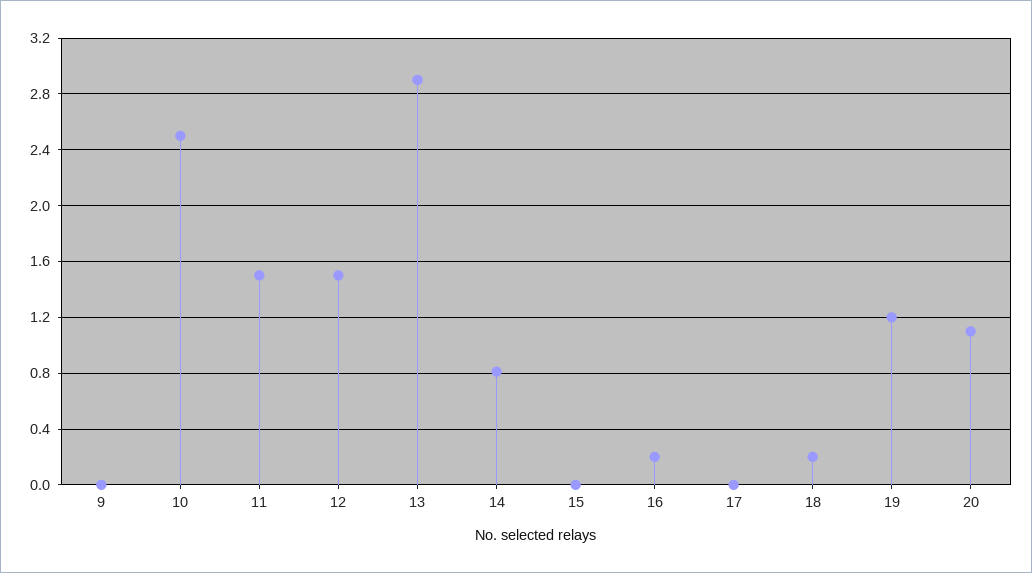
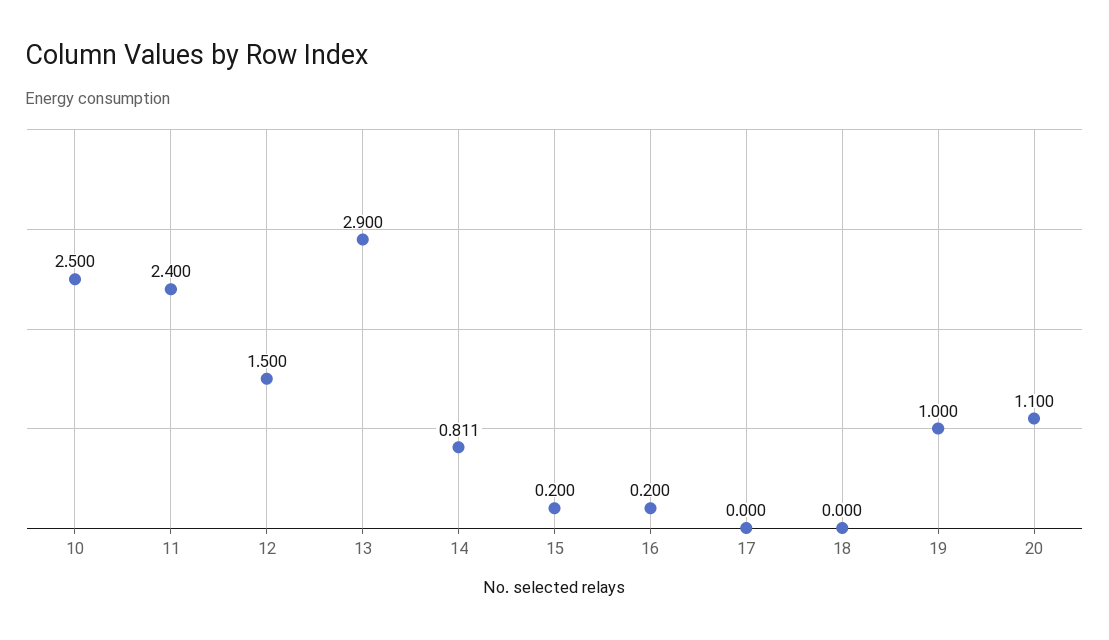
  {
-   "9": 0,
    "10": 2.5,
-   "11": 1.5,
+   "11": 2.4,
    "12": 1.5,
    "13": 2.9,
    "14": 0.811,
-   "15": 0,
+   "15": 0.2,
    "16": 0.2,
    "17": 0,
-   "18": 0.2,
+   "18": 0,
-   "19": 1.2,
+   "19": 1,
    "20": 1.1
  }

